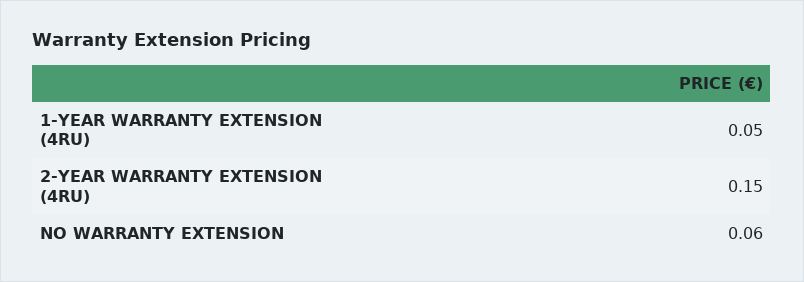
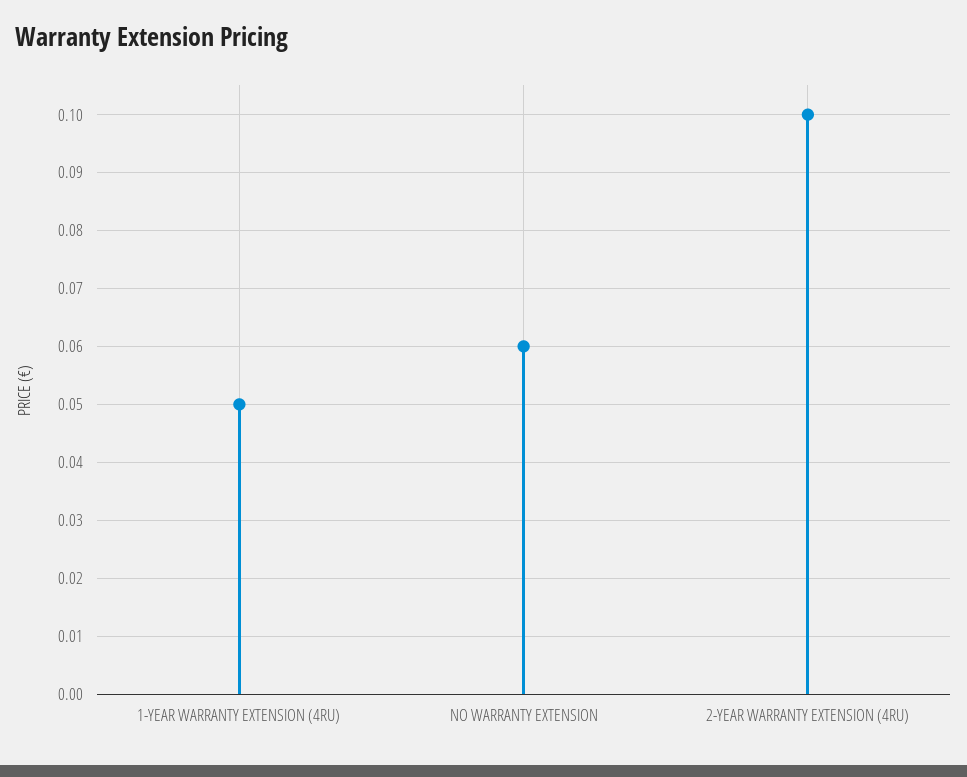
  {
    "1-YEAR WARRANTY EXTENSION (4RU)": 0.05,
-   "2-YEAR WARRANTY EXTENSION (4RU)": 0.15,
+   "2-YEAR WARRANTY EXTENSION (4RU)": 0.1,
    "NO WARRANTY EXTENSION": 0.06
  }

